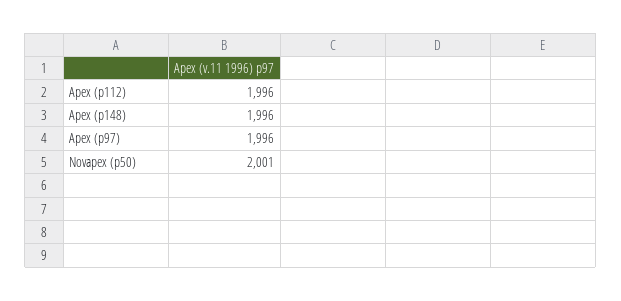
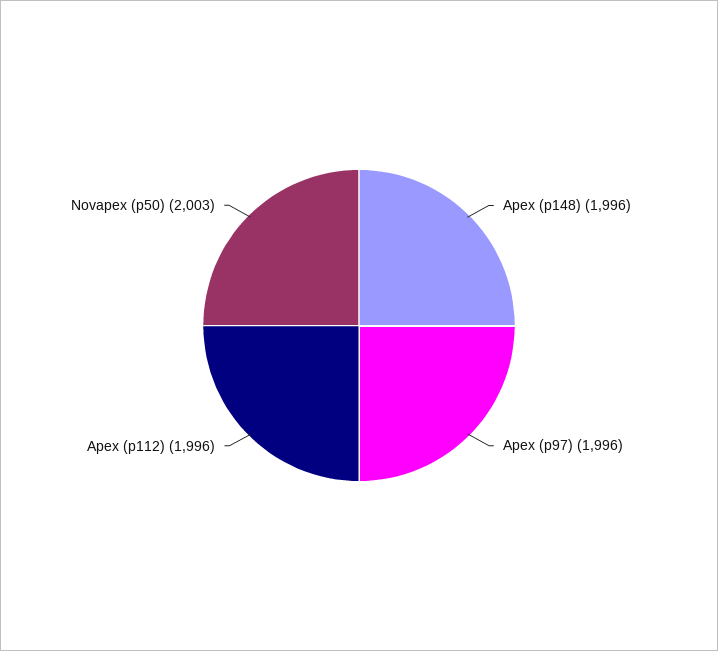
  {
    "Apex (p112)": 1996,
    "Apex (p148)": 1996,
    "Apex (p97)": 1996,
-   "Novapex (p50)": 2001
+   "Novapex (p50)": 2003
  }

